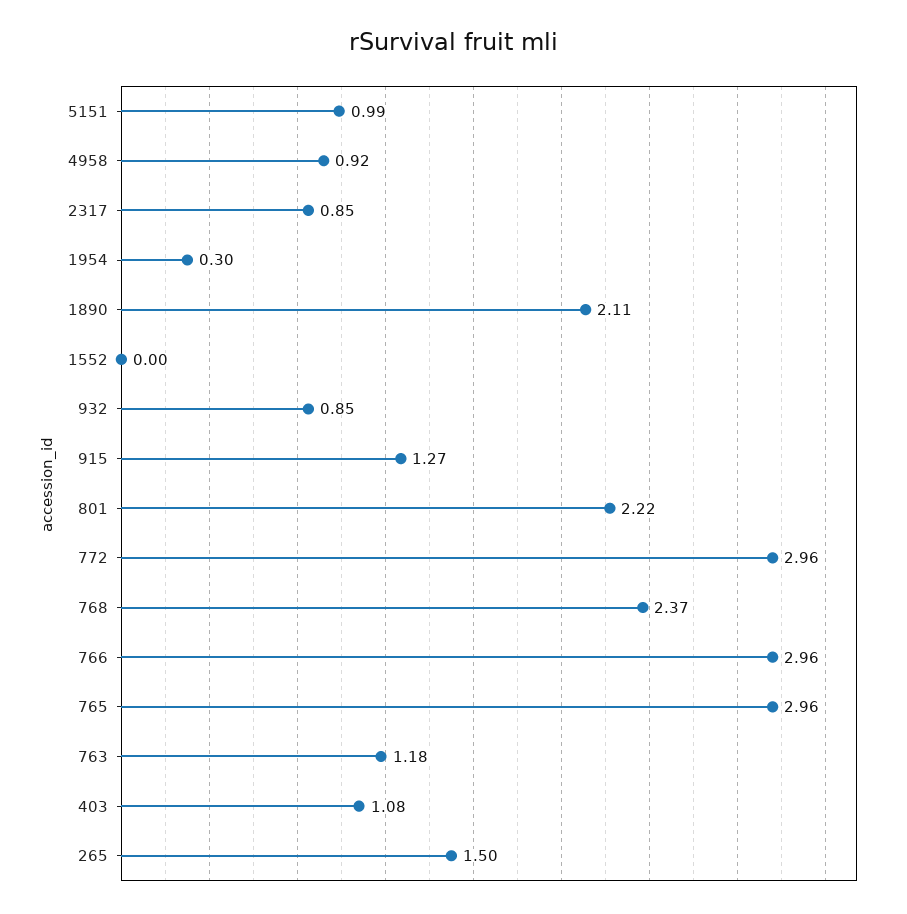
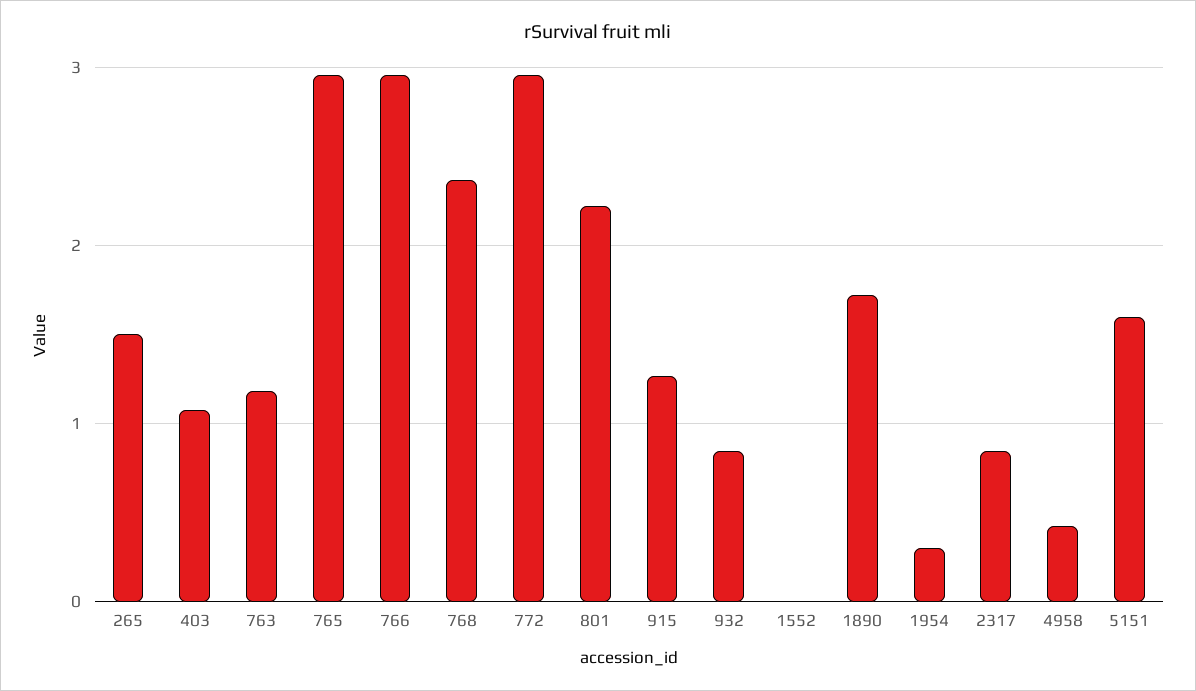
  {
-   "5151": 0.99,
+   "5151": 1.6,
-   "4958": 0.92,
+   "4958": 0.4,
    "2317": 0.85,
    "1954": 0.3,
-   "1890": 2.11,
+   "1890": 1.7,
    "1552": 0,
    "932": 0.85,
    "915": 1.27,
    "801": 2.22,
    "772": 2.96,
    "768": 2.37,
    "766": 2.96,
    "765": 2.96,
    "763": 1.18,
    "403": 1.08,
    "265": 1.5
  }

